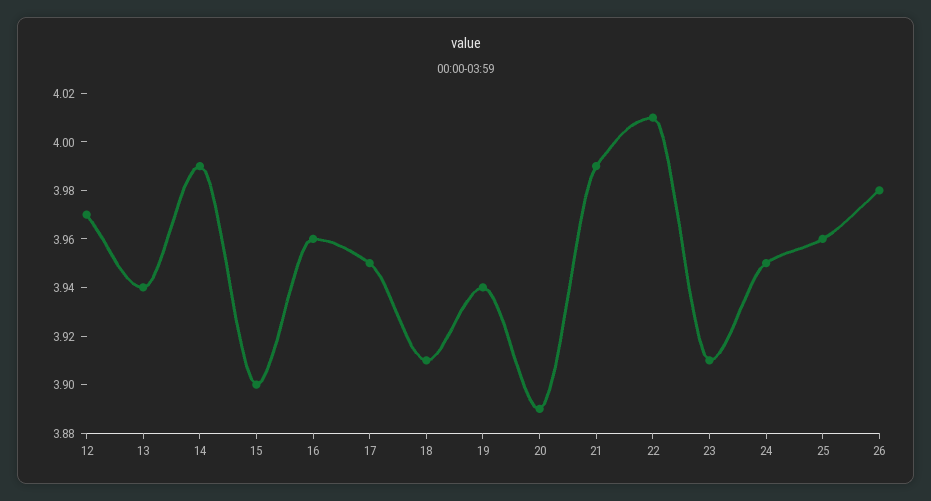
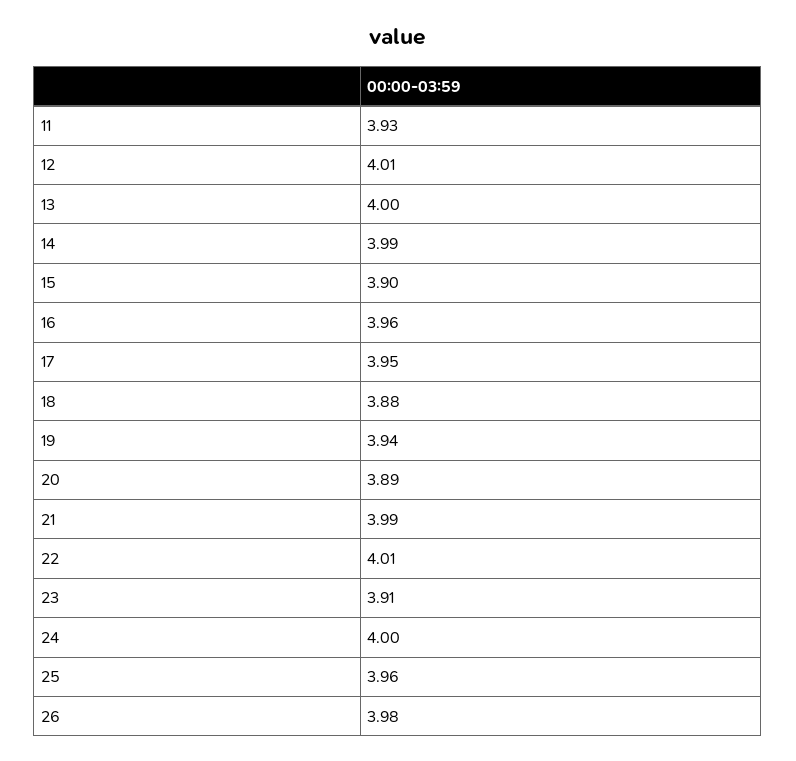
  {
-   "12": 3.97,
+   "12": 4.01,
-   "13": 3.94,
+   "13": 4,
    "14": 3.99,
    "15": 3.9,
    "16": 3.96,
    "17": 3.95,
-   "18": 3.91,
+   "18": 3.88,
    "19": 3.94,
    "20": 3.89,
    "21": 3.99,
    "22": 4.01,
    "23": 3.91,
-   "24": 3.95,
+   "24": 4,
    "25": 3.96,
-   "26": 3.98
+   "26": 3.98,
+   "11": 3.93
  }

